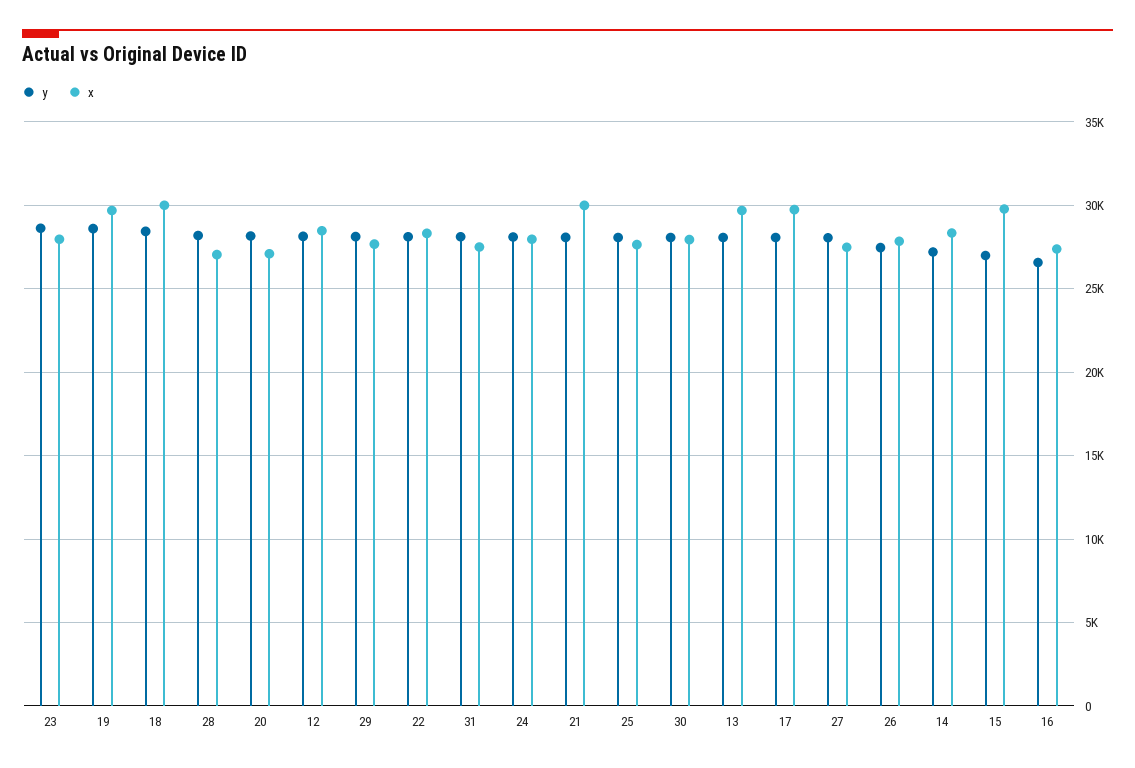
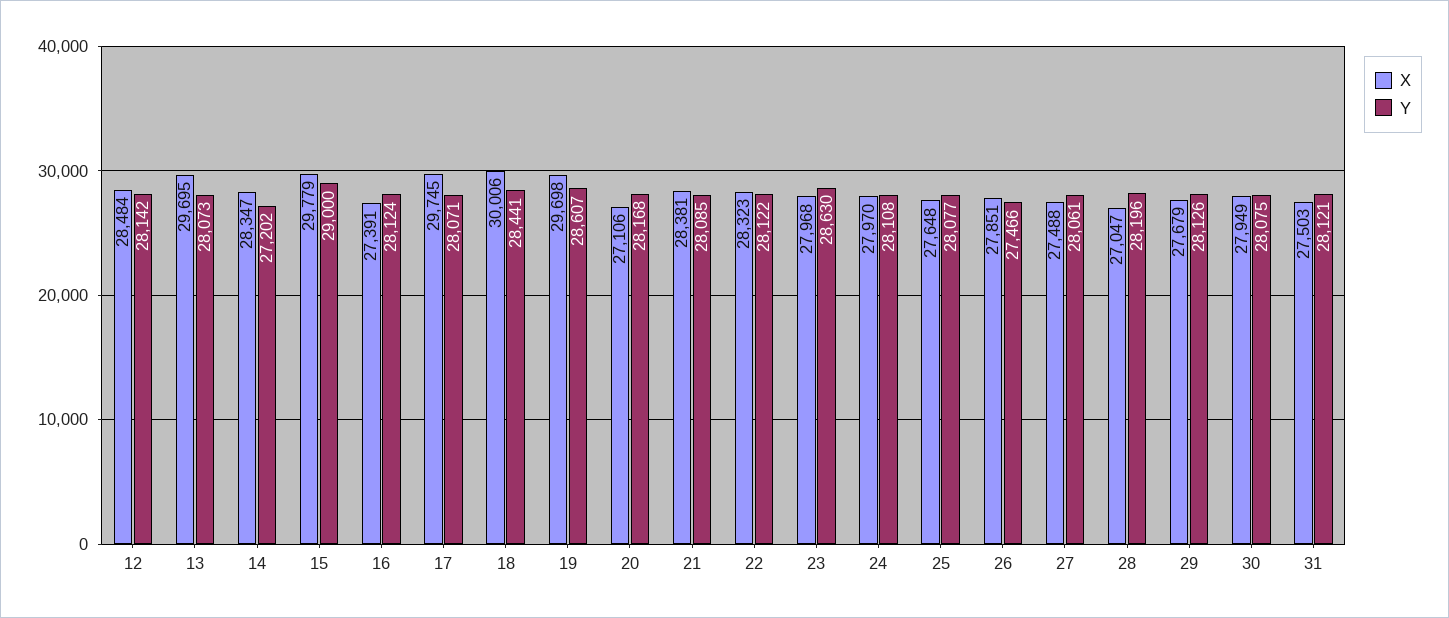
  {
    "y": {
      "23": 28630,
      "19": 28607,
      "18": 28441,
      "28": 28196,
      "20": 28168,
      "12": 28142,
      "29": 28126,
      "22": 28122,
      "31": 28121,
      "24": 28108,
      "21": 28085,
      "25": 28077,
      "30": 28075,
      "13": 28073,
      "17": 28071,
      "27": 28061,
      "26": 27466,
      "14": 27202,
-     "15": 27000,
+     "15": 29000,
-     "16": 26500
+     "16": 28124
    },
    "x": {
      "23": 27968,
      "19": 29698,
      "18": 30006,
      "28": 27047,
      "20": 27106,
      "12": 28484,
      "29": 27679,
      "22": 28323,
      "31": 27503,
      "24": 27970,
-     "21": 30000,
+     "21": 28381,
      "25": 27648,
      "30": 27949,
      "13": 29695,
      "17": 29745,
      "27": 27488,
      "26": 27851,
      "14": 28347,
      "15": 29779,
      "16": 27391
    }
  }

